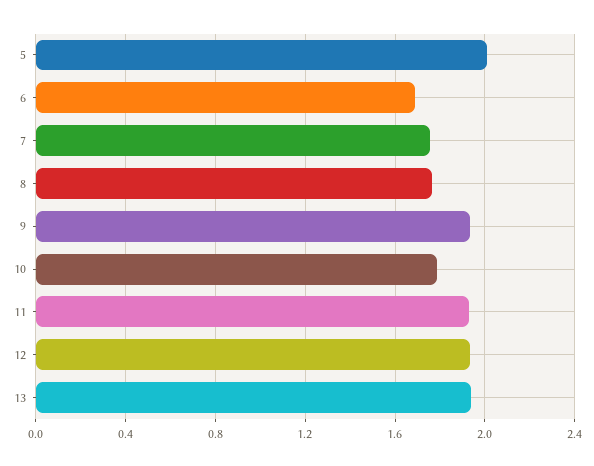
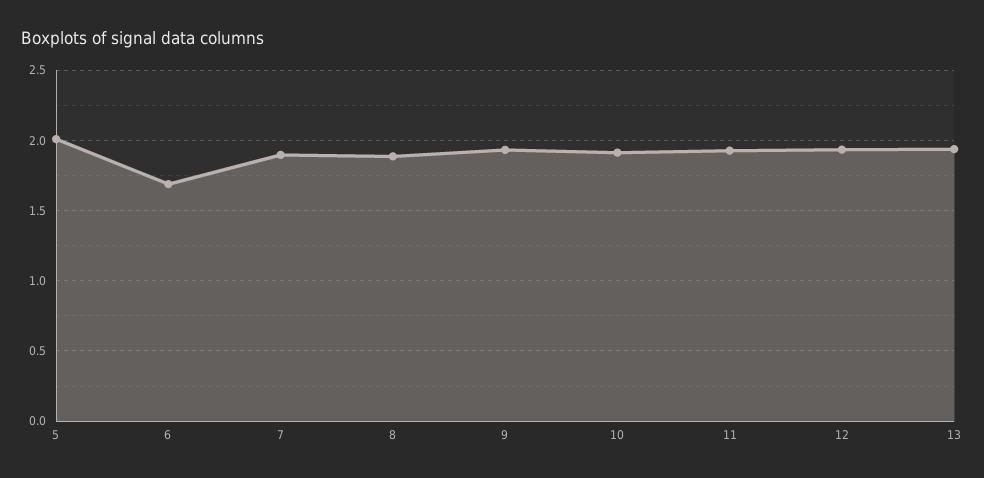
  {
    "5": 2,
    "6": 1.7,
-   "7": 1.75,
+   "7": 1.9,
-   "8": 1.75,
+   "8": 1.9,
    "9": 1.95,
-   "10": 1.8,
+   "10": 1.9,
    "11": 1.95,
    "12": 1.95,
    "13": 1.95
  }

